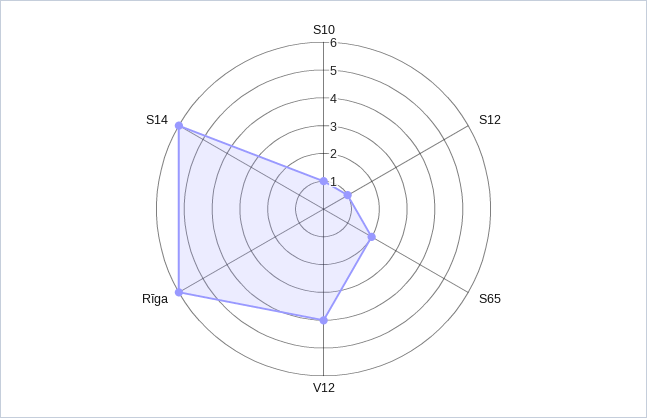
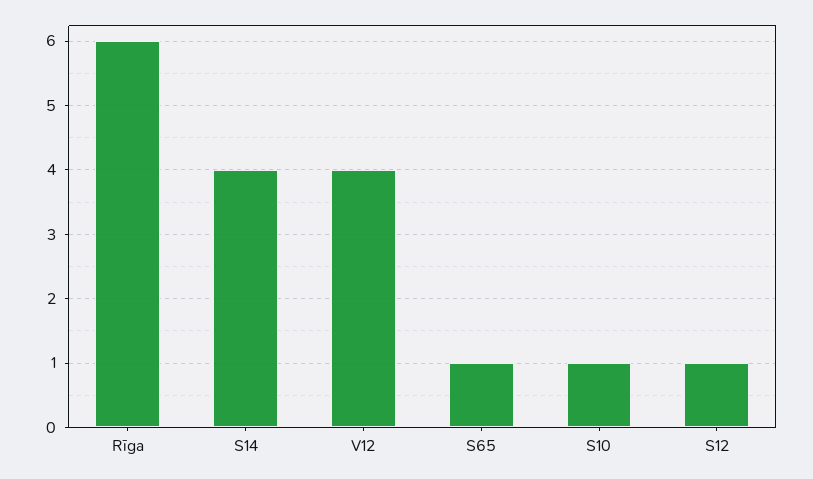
  {
    "S10": 1,
    "S12": 1,
-   "S65": 2,
+   "S65": 1,
    "V12": 4,
    "Rīga": 6,
-   "S14": 6
+   "S14": 4
  }

